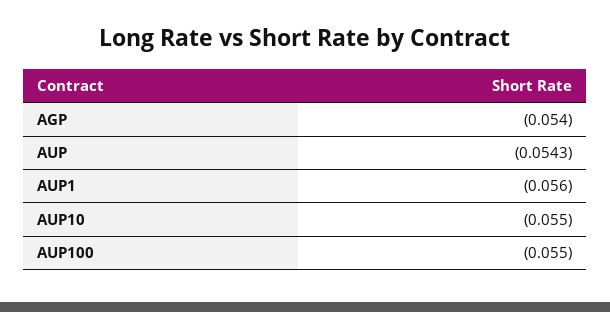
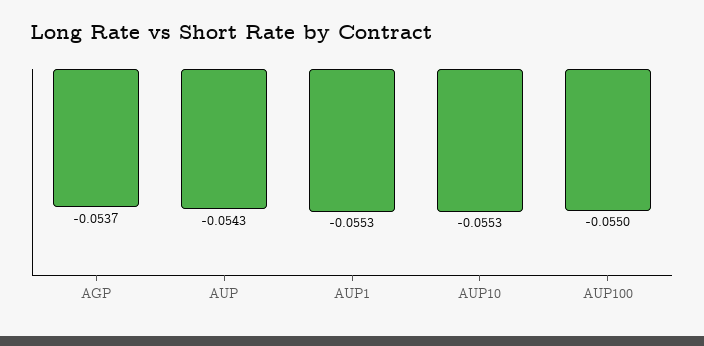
  {
-   "AGP": -0.054,
+   "AGP": -0.0537,
    "AUP": -0.0543,
-   "AUP1": -0.056,
+   "AUP1": -0.0553,
-   "AUP10": -0.055,
+   "AUP10": -0.0553,
    "AUP100": -0.055
  }

